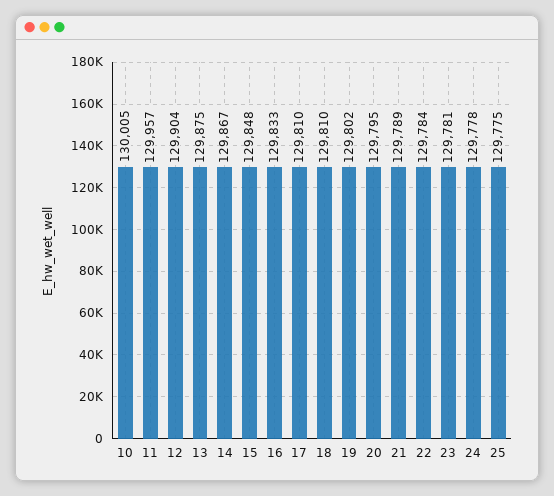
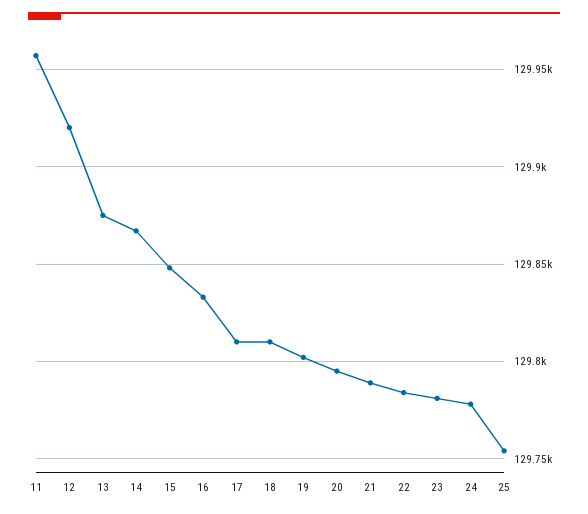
  {
-   "10": 130005,
    "11": 129957,
-   "12": 129904,
+   "12": 129920,
    "13": 129875,
    "14": 129867,
    "15": 129848,
    "16": 129833,
    "17": 129810,
    "18": 129810,
    "19": 129802,
    "20": 129795,
    "21": 129789,
    "22": 129784,
    "23": 129781,
    "24": 129778,
-   "25": 129775
+   "25": 129755
  }

